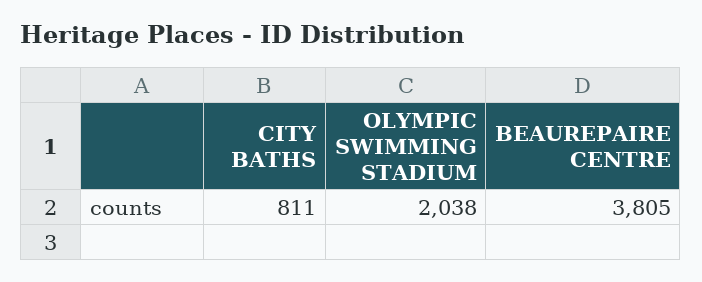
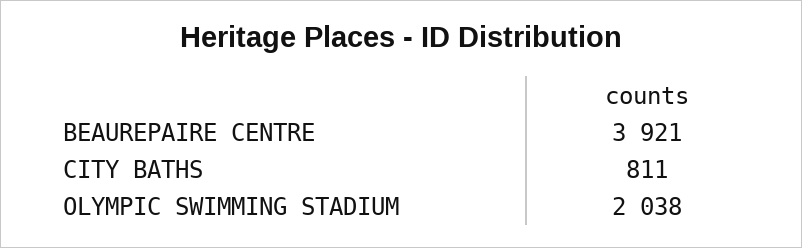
  {
    "CITY BATHS": 811,
    "OLYMPIC SWIMMING STADIUM": 2038,
-   "BEAUREPAIRE CENTRE": 3805
+   "BEAUREPAIRE CENTRE": 3921
  }

